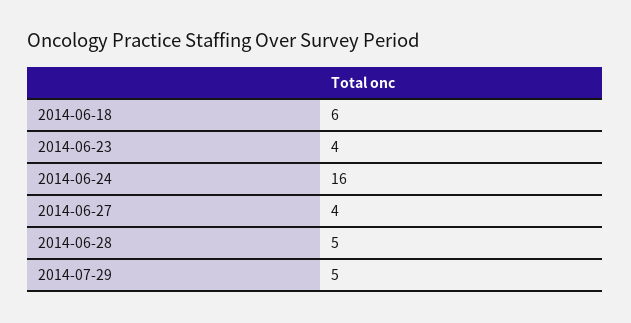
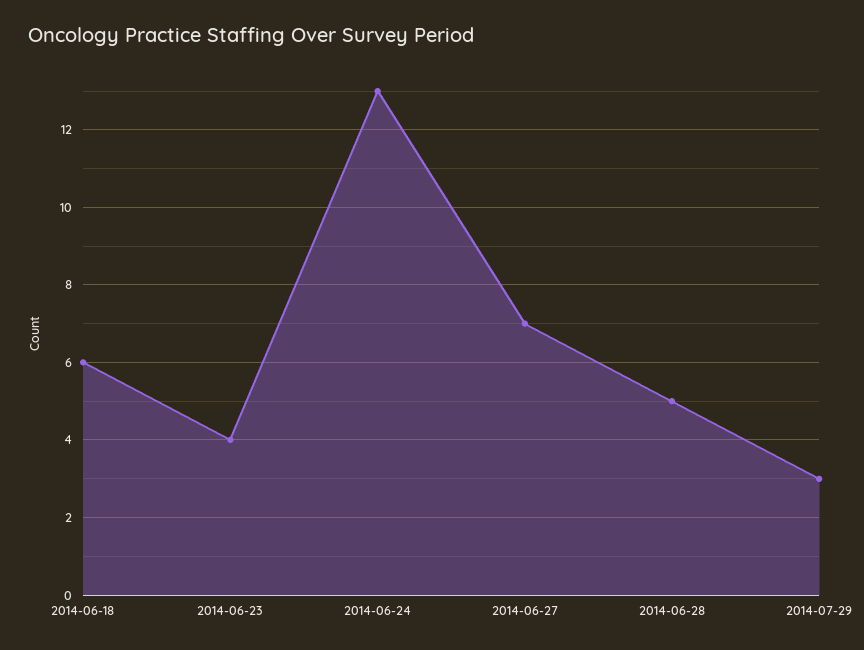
  {
    "2014-06-18": 6,
    "2014-06-23": 4,
-   "2014-06-24": 16,
+   "2014-06-24": 13,
-   "2014-06-27": 4,
+   "2014-06-27": 7,
    "2014-06-28": 5,
-   "2014-07-29": 5
+   "2014-07-29": 3
  }

